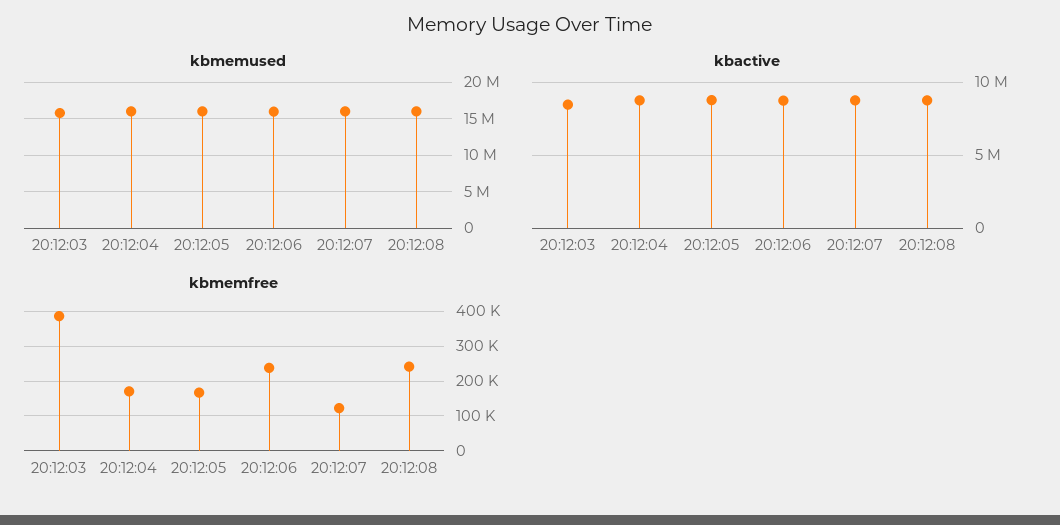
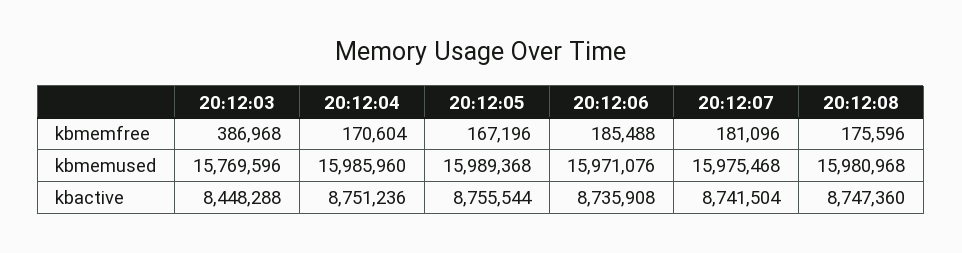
  {
    "kbmemused": {
      "20:12:03": 15769596,
      "20:12:04": 15985960,
      "20:12:05": 15989368,
      "20:12:06": 15971076,
      "20:12:07": 15975468,
      "20:12:08": 15980968
    },
    "kbactive": {
      "20:12:03": 8448288,
      "20:12:04": 8751236,
      "20:12:05": 8755544,
      "20:12:06": 8735908,
      "20:12:07": 8741504,
      "20:12:08": 8747360
    },
    "kbmemfree": {
      "20:12:03": 386968,
      "20:12:04": 170604,
      "20:12:05": 167196,
-     "20:12:06": 240000,
+     "20:12:06": 185488,
-     "20:12:07": 120000,
+     "20:12:07": 181096,
-     "20:12:08": 240000
+     "20:12:08": 175596
    }
  }

